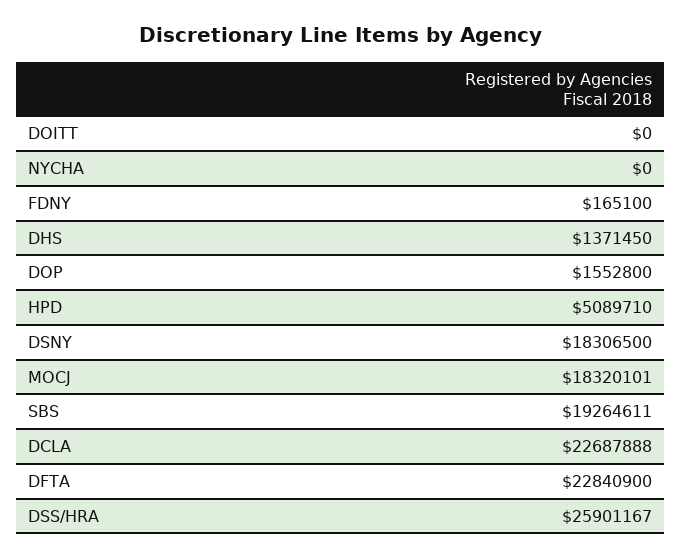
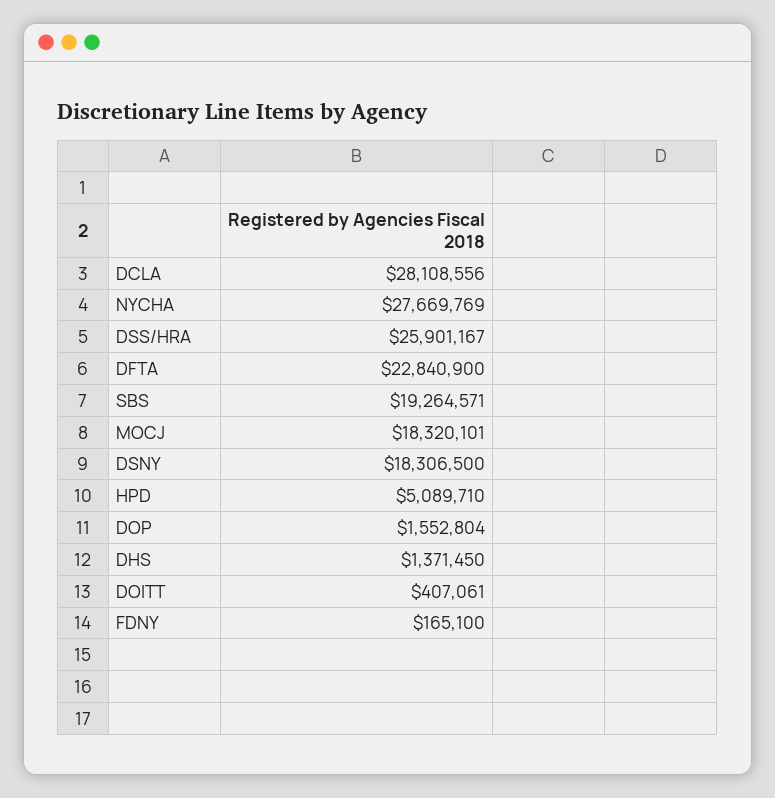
  {
-   "DOITT": 0,
+   "DOITT": 407061,
-   "NYCHA": 0,
+   "NYCHA": 27669769,
    "FDNY": 165100,
    "DHS": 1371450,
-   "DOP": 1552800,
+   "DOP": 1552804,
    "HPD": 5089710,
    "DSNY": 18306500,
    "MOCJ": 18320101,
-   "SBS": 19264611,
+   "SBS": 19264571,
-   "DCLA": 22687888,
+   "DCLA": 28108556,
    "DFTA": 22840900,
    "DSS/HRA": 25901167
  }

